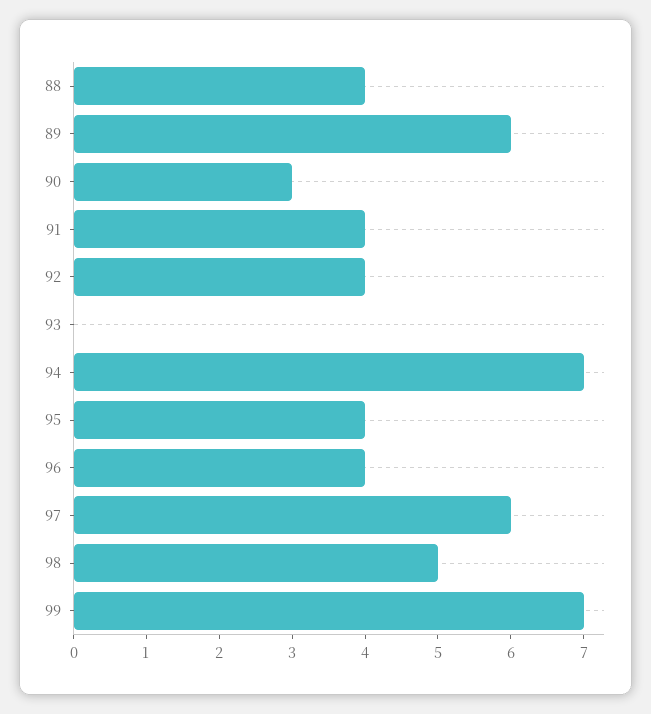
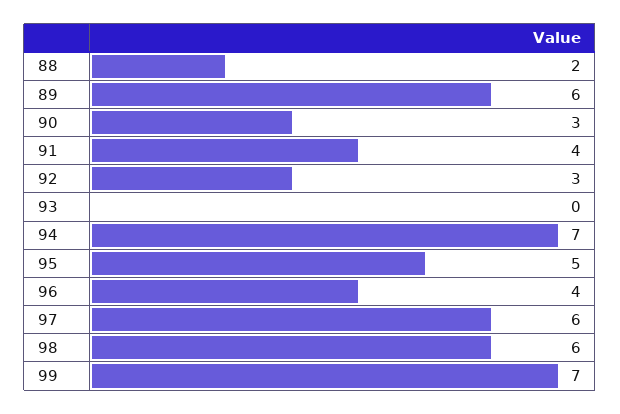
  {
-   "88": 4,
+   "88": 2,
    "89": 6,
    "90": 3,
    "91": 4,
-   "92": 4,
+   "92": 3,
    "93": 0,
    "94": 7,
-   "95": 4,
+   "95": 5,
    "96": 4,
    "97": 6,
-   "98": 5,
+   "98": 6,
    "99": 7
  }

